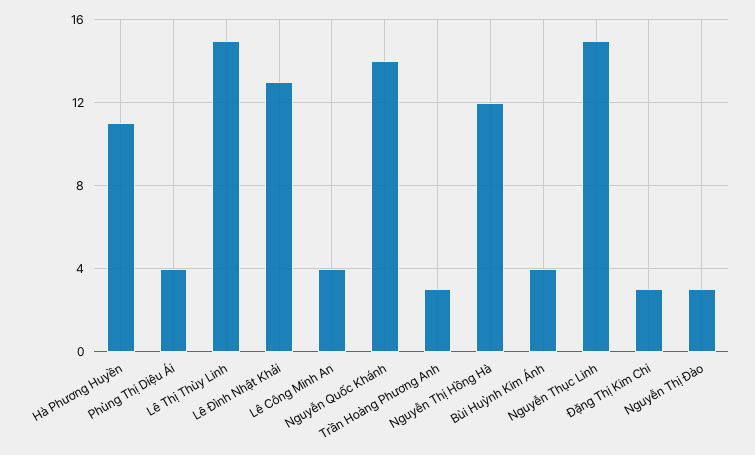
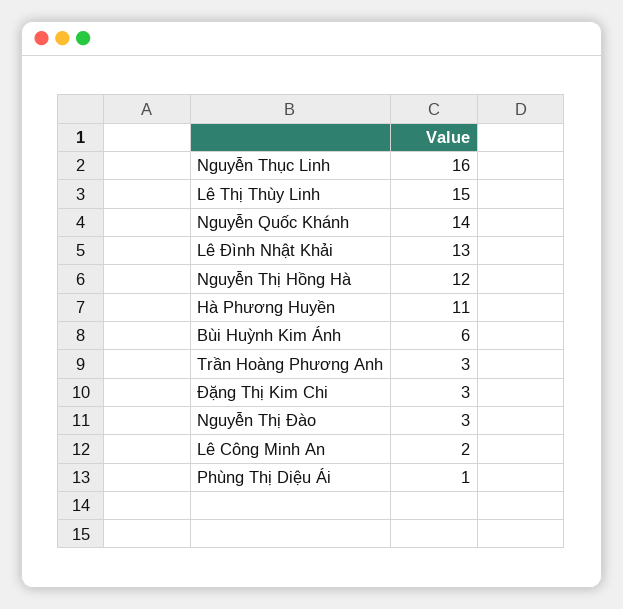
  {
    "Hà Phương Huyền": 11,
-   "Phùng Thị Diệu Ái": 4,
+   "Phùng Thị Diệu Ái": 1,
    "Lê Thị Thùy Linh": 15,
    "Lê Đình Nhật Khải": 13,
-   "Lê Công Minh An": 4,
+   "Lê Công Minh An": 2,
    "Nguyễn Quốc Khánh": 14,
    "Trần Hoàng Phương Anh": 3,
    "Nguyễn Thị Hồng Hà": 12,
-   "Bùi Huỳnh Kim Ánh": 4,
+   "Bùi Huỳnh Kim Ánh": 6,
-   "Nguyễn Thục Linh": 15,
+   "Nguyễn Thục Linh": 16,
    "Đặng Thị Kim Chi": 3,
    "Nguyễn Thị Đào": 3
  }

